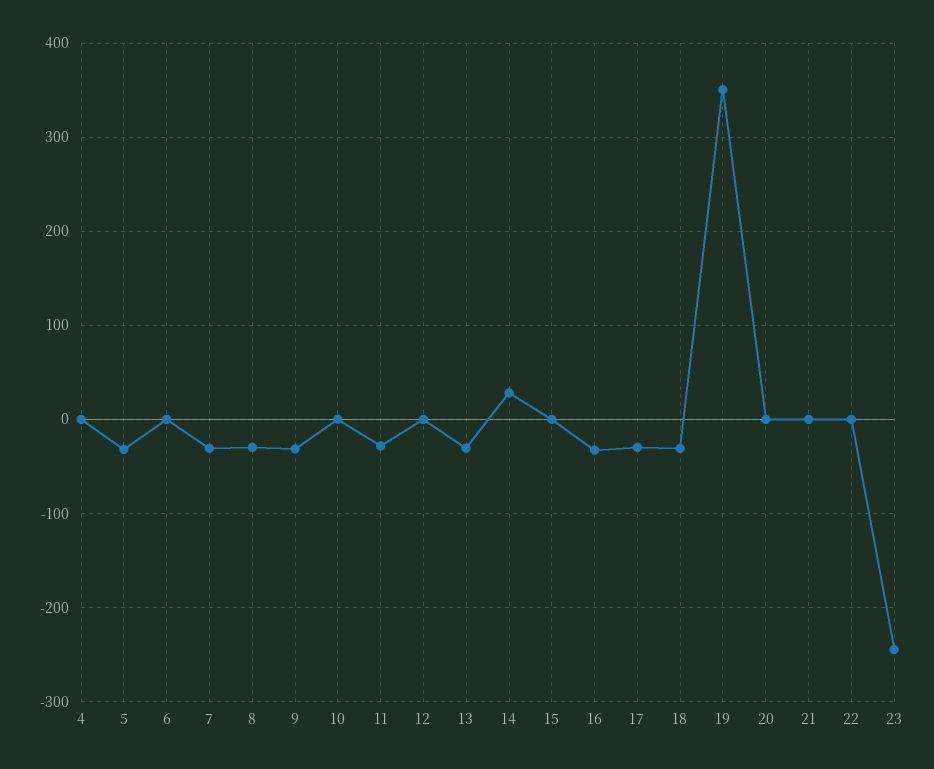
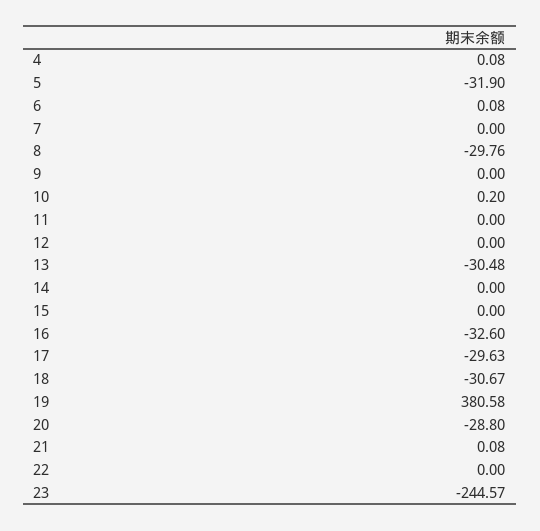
  {
    "4": 0.08,
    "5": -31.9,
    "6": 0.08,
-   "7": -30,
+   "7": 0,
    "8": -29.76,
-   "9": -30,
+   "9": 0,
    "10": 0.2,
-   "11": -30,
+   "11": 0,
    "12": 0,
    "13": -30.48,
-   "14": 30,
+   "14": 0,
    "15": 0,
    "16": -32.6,
    "17": -29.63,
    "18": -30.67,
-   "19": 350,
+   "19": 380.58,
-   "20": 0,
+   "20": -28.8,
    "21": 0.08,
    "22": 0,
    "23": -244.57
  }

